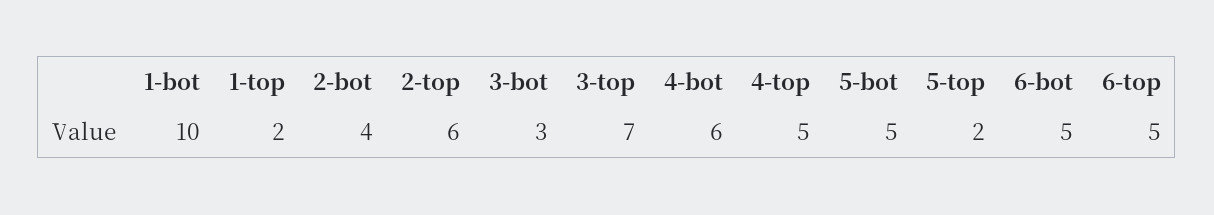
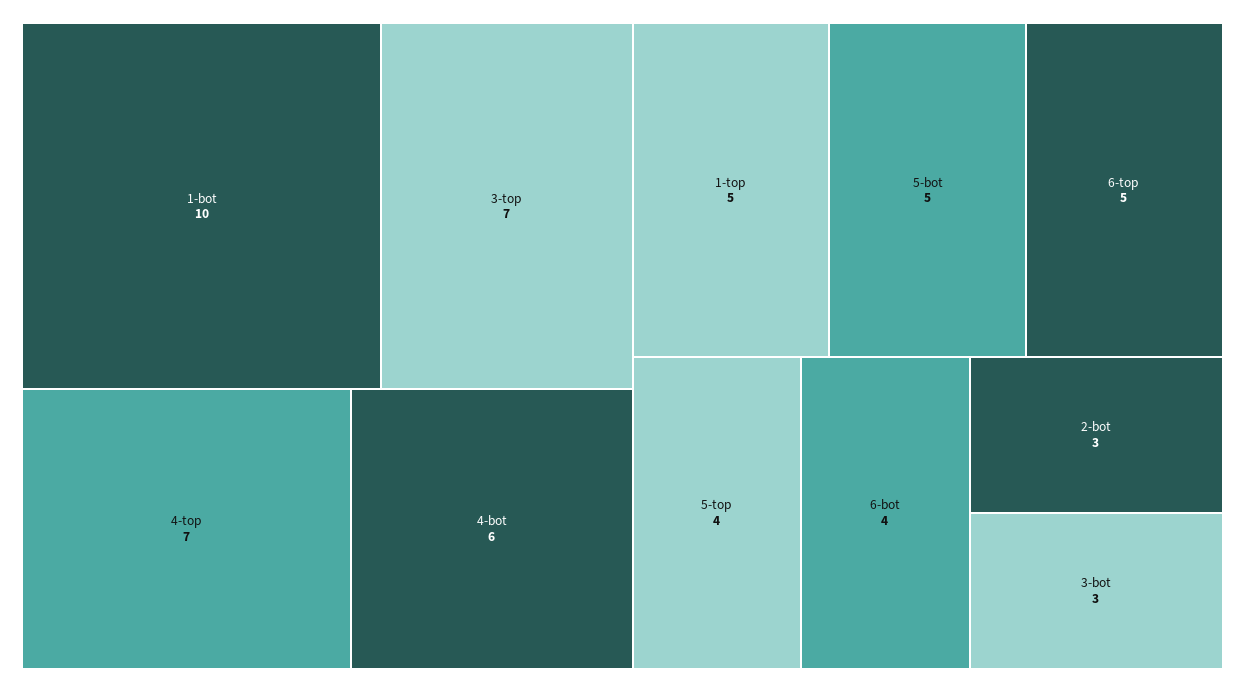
  {
    "1-bot": 10,
-   "1-top": 2,
+   "1-top": 5,
-   "2-bot": 4,
+   "2-bot": 3,
-   "2-top": 6,
    "3-bot": 3,
    "3-top": 7,
    "4-bot": 6,
-   "4-top": 5,
+   "4-top": 7,
    "5-bot": 5,
-   "5-top": 2,
+   "5-top": 4,
-   "6-bot": 5,
+   "6-bot": 4,
    "6-top": 5
  }

